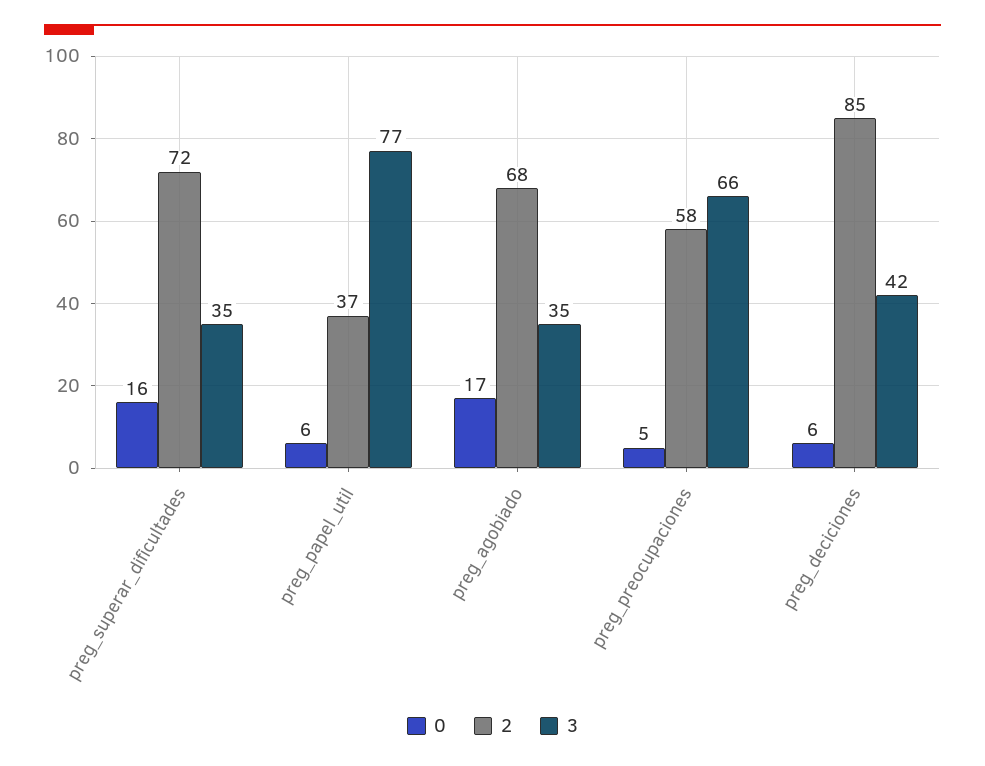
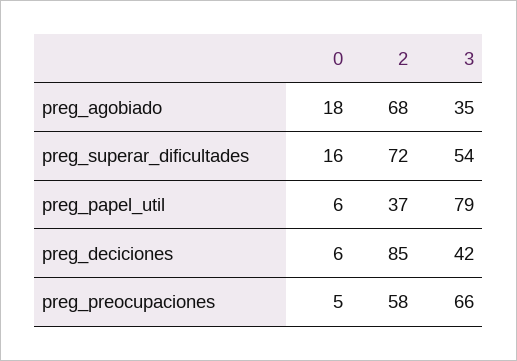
  {
    "0": {
      "preg_superar_dificultades": 16,
      "preg_papel_util": 6,
-     "preg_agobiado": 17,
+     "preg_agobiado": 18,
      "preg_preocupaciones": 5,
      "preg_deciciones": 6
    },
    "2": {
      "preg_superar_dificultades": 72,
      "preg_papel_util": 37,
      "preg_agobiado": 68,
      "preg_preocupaciones": 58,
      "preg_deciciones": 85
    },
    "3": {
-     "preg_superar_dificultades": 35,
+     "preg_superar_dificultades": 54,
-     "preg_papel_util": 77,
+     "preg_papel_util": 79,
      "preg_agobiado": 35,
      "preg_preocupaciones": 66,
      "preg_deciciones": 42
    }
  }

